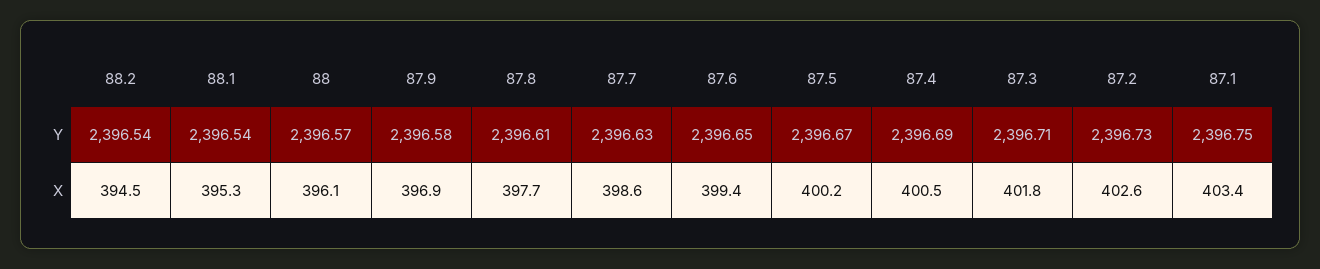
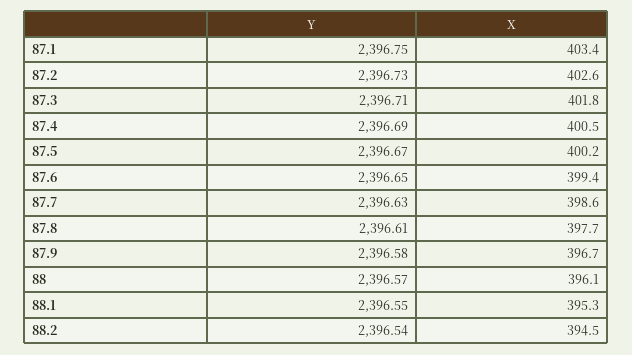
  {
    "88.2": {
      "Y": 2396.54,
      "X": 394.5
    },
    "88.1": {
-     "Y": 2396.54,
+     "Y": 2396.55,
      "X": 395.3
    },
    "88": {
      "Y": 2396.57,
      "X": 396.1
    },
    "87.9": {
      "Y": 2396.58,
-     "X": 396.9
+     "X": 396.7
    },
    "87.8": {
      "Y": 2396.61,
      "X": 397.7
    },
    "87.7": {
      "Y": 2396.63,
      "X": 398.6
    },
    "87.6": {
      "Y": 2396.65,
      "X": 399.4
    },
    "87.5": {
      "Y": 2396.67,
      "X": 400.2
    },
    "87.4": {
      "Y": 2396.69,
      "X": 400.5
    },
    "87.3": {
      "Y": 2396.71,
      "X": 401.8
    },
    "87.2": {
      "Y": 2396.73,
      "X": 402.6
    },
    "87.1": {
      "Y": 2396.75,
      "X": 403.4
    }
  }

